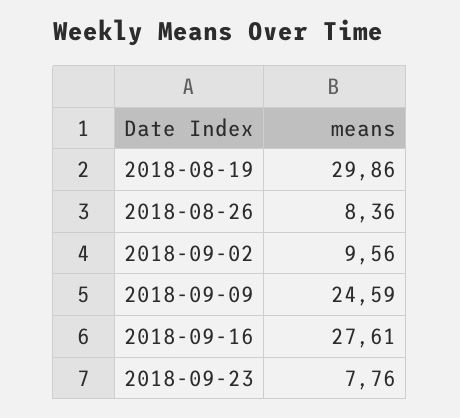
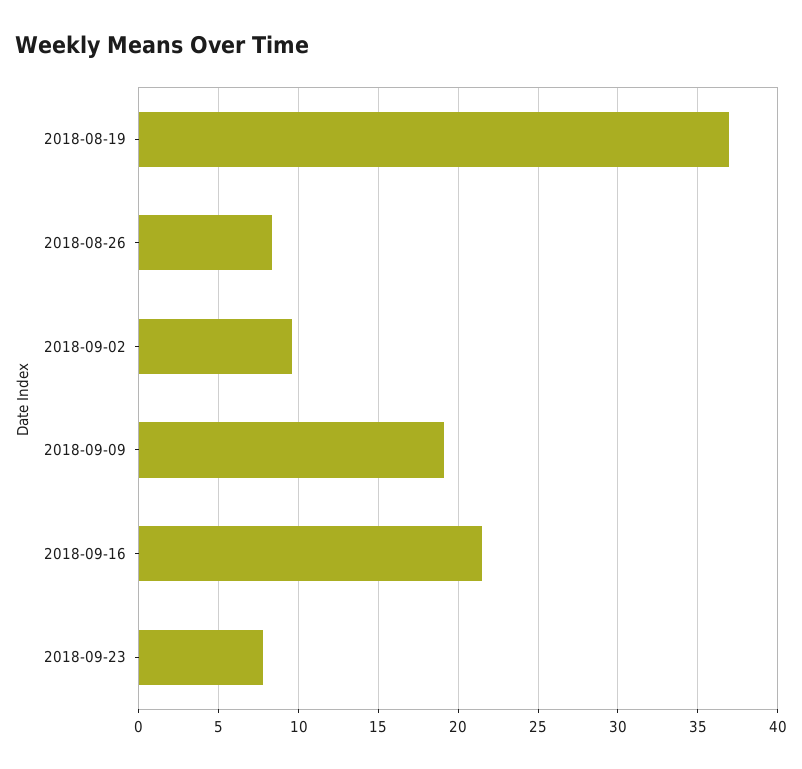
  {
-   "2018-08-19": 29.86,
+   "2018-08-19": 37,
    "2018-08-26": 8.36,
    "2018-09-02": 9.56,
-   "2018-09-09": 24.59,
+   "2018-09-09": 19,
-   "2018-09-16": 27.61,
+   "2018-09-16": 21.5,
    "2018-09-23": 7.76
  }

